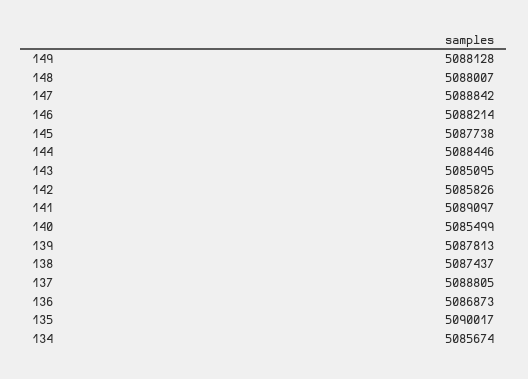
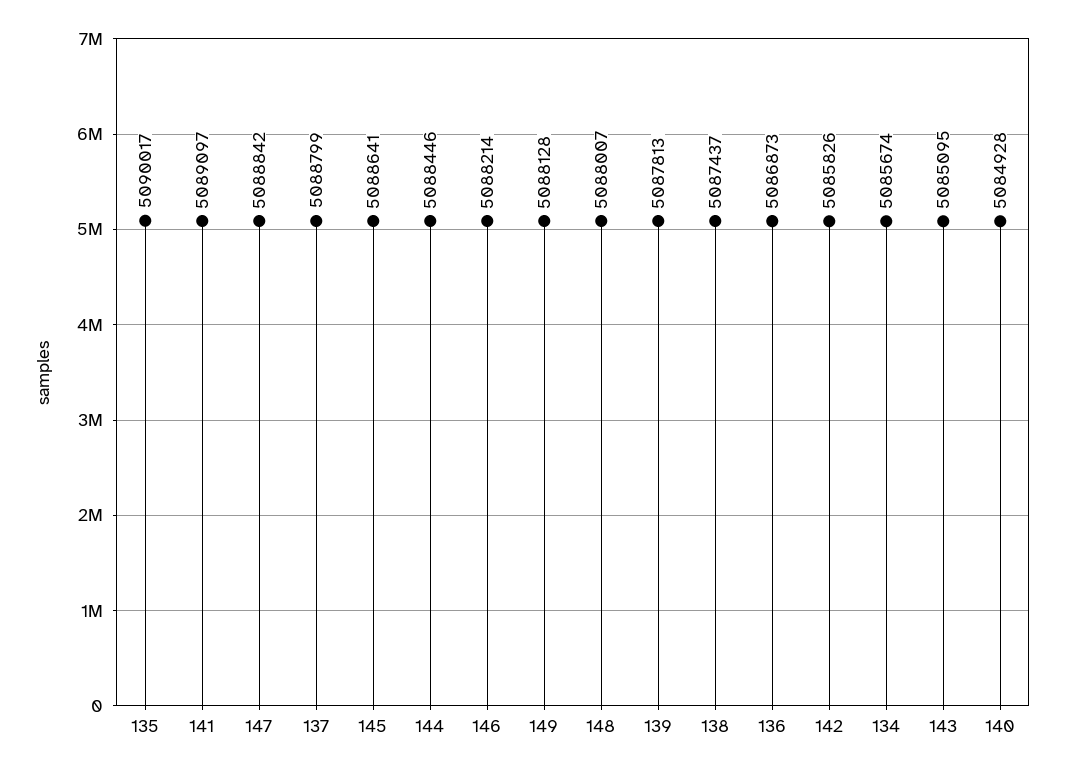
  {
    "149": 5088128,
    "148": 5088007,
    "147": 5088842,
    "146": 5088214,
-   "145": 5087738,
+   "145": 5088641,
    "144": 5088446,
    "143": 5085095,
    "142": 5085826,
    "141": 5089097,
-   "140": 5085499,
+   "140": 5084928,
    "139": 5087813,
    "138": 5087437,
-   "137": 5088805,
+   "137": 5088799,
    "136": 5086873,
    "135": 5090017,
    "134": 5085674
  }

